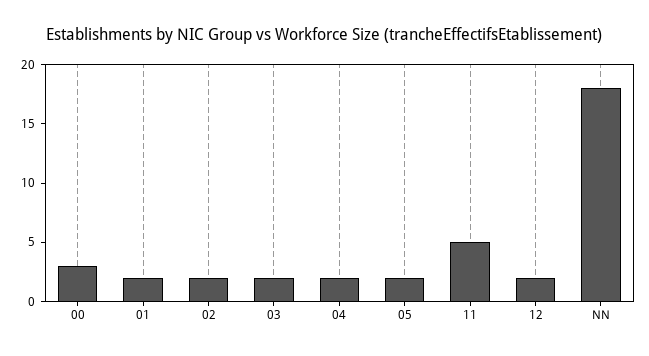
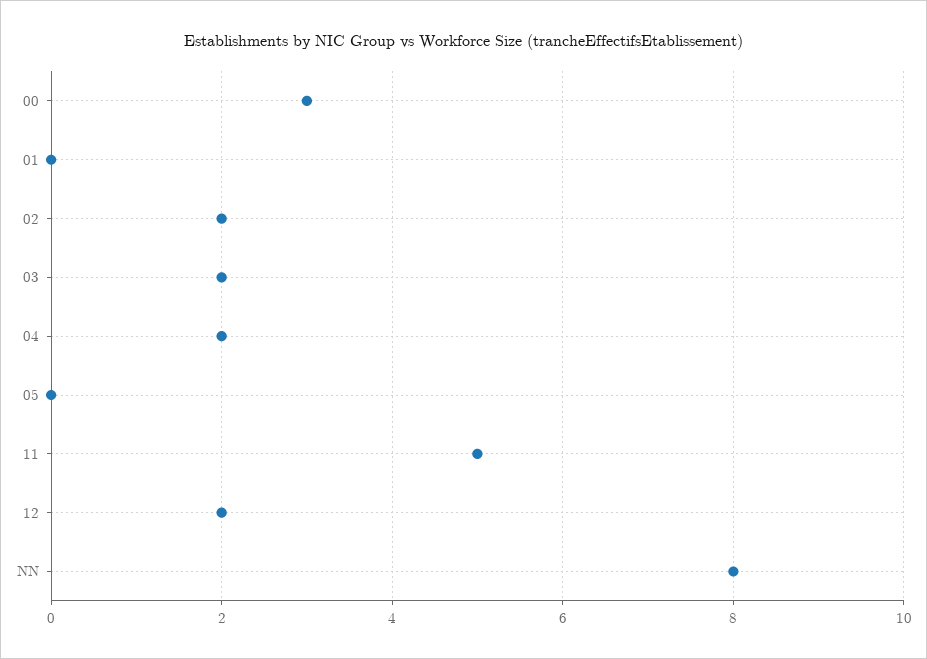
  {
    "00": 3,
-   "01": 2,
+   "01": 0,
    "02": 2,
    "03": 2,
    "04": 2,
-   "05": 2,
+   "05": 0,
    "11": 5,
    "12": 2,
-   "NN": 18
+   "NN": 8
  }

